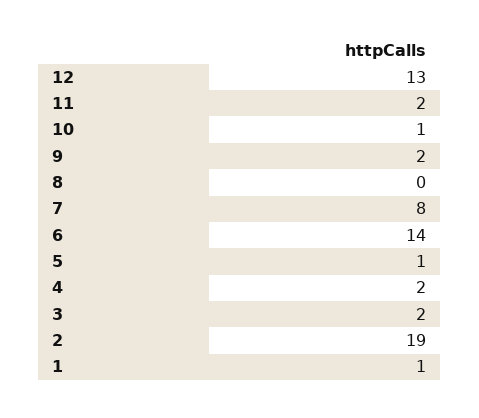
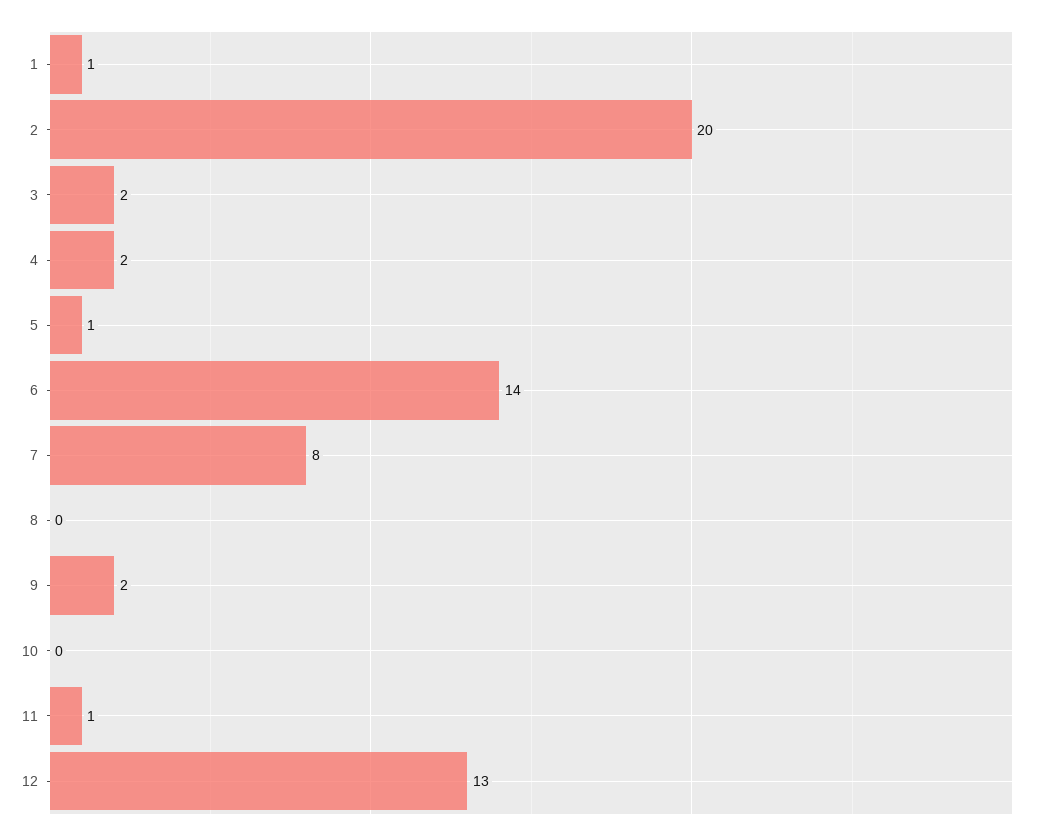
  {
    "12": 13,
-   "11": 2,
+   "11": 1,
-   "10": 1,
+   "10": 0,
    "9": 2,
    "8": 0,
    "7": 8,
    "6": 14,
    "5": 1,
    "4": 2,
    "3": 2,
-   "2": 19,
+   "2": 20,
    "1": 1
  }

